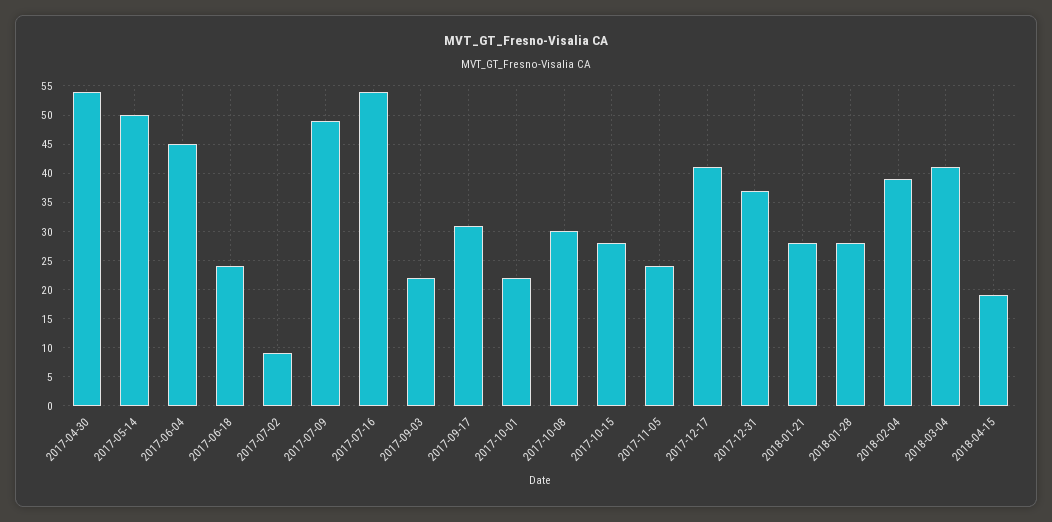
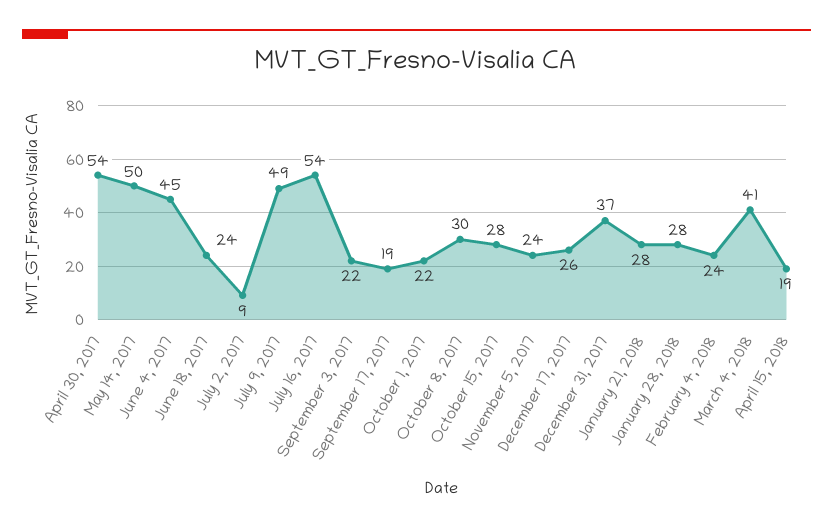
  {
    "2017-04-30": 54,
    "2017-05-14": 50,
    "2017-06-04": 45,
    "2017-06-18": 24,
    "2017-07-02": 9,
    "2017-07-09": 49,
    "2017-07-16": 54,
    "2017-09-03": 22,
-   "2017-09-17": 30,
+   "2017-09-17": 19,
    "2017-10-01": 22,
    "2017-10-08": 30,
    "2017-10-15": 28,
    "2017-11-05": 24,
-   "2017-12-17": 40,
+   "2017-12-17": 26,
    "2017-12-31": 37,
    "2018-01-21": 28,
    "2018-01-28": 28,
-   "2018-02-04": 40,
+   "2018-02-04": 24,
    "2018-03-04": 41,
    "2018-04-15": 19
  }

